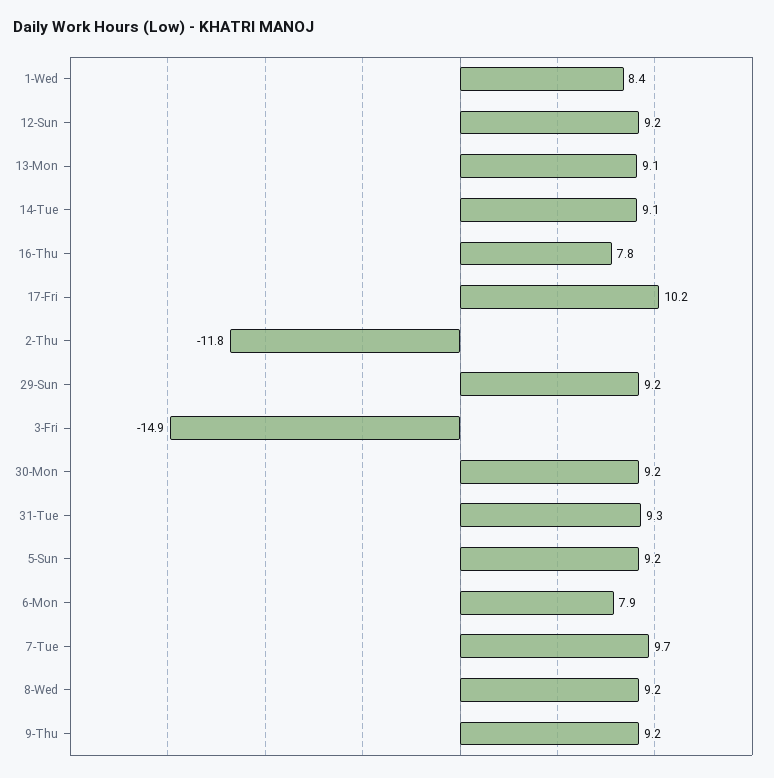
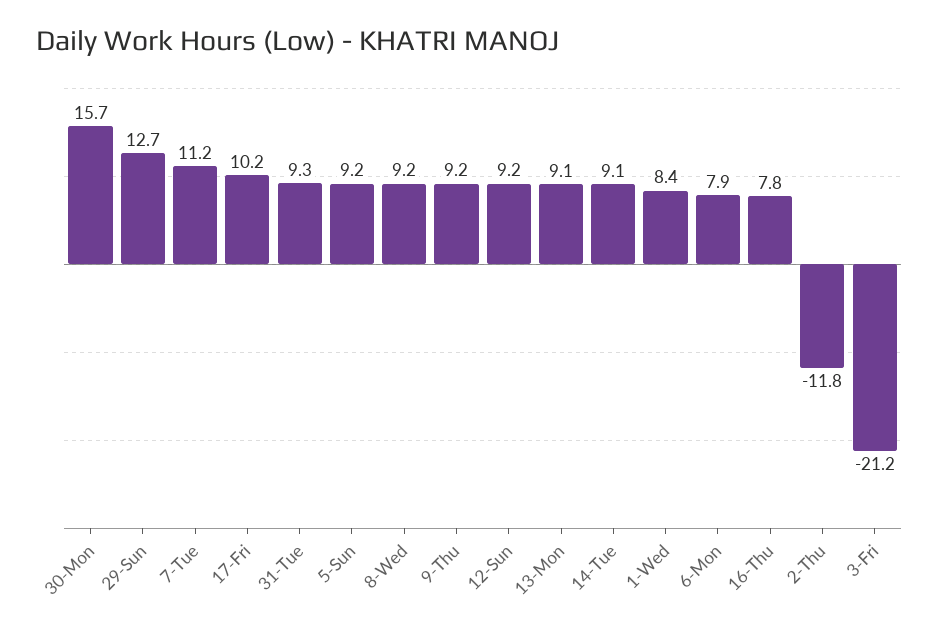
  {
    "1-Wed": 8.4,
    "12-Sun": 9.2,
    "13-Mon": 9.1,
    "14-Tue": 9.1,
    "16-Thu": 7.8,
    "17-Fri": 10.2,
    "2-Thu": -11.8,
-   "29-Sun": 9.2,
+   "29-Sun": 12.7,
-   "3-Fri": -14.9,
+   "3-Fri": -21.2,
-   "30-Mon": 9.2,
+   "30-Mon": 15.7,
    "31-Tue": 9.3,
    "5-Sun": 9.2,
    "6-Mon": 7.9,
-   "7-Tue": 9.7,
+   "7-Tue": 11.2,
    "8-Wed": 9.2,
    "9-Thu": 9.2
  }

